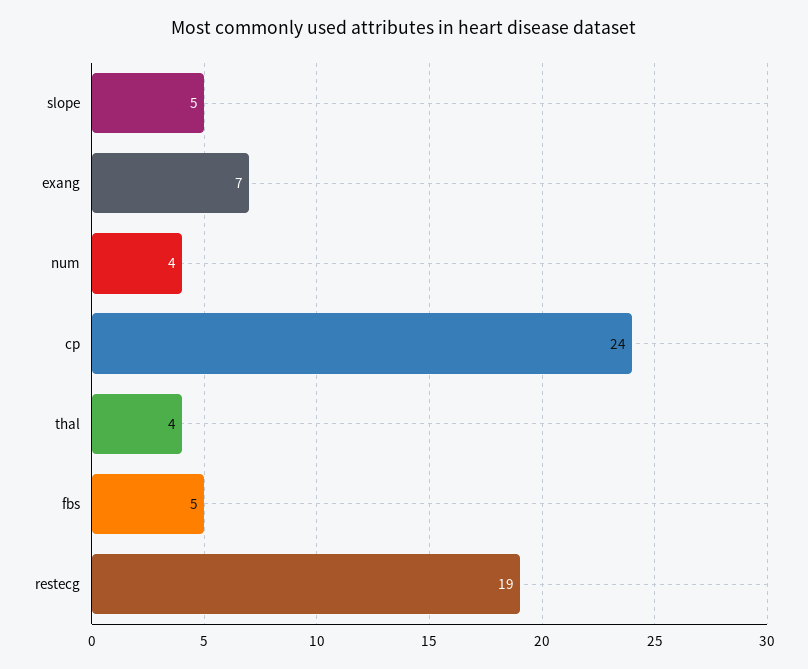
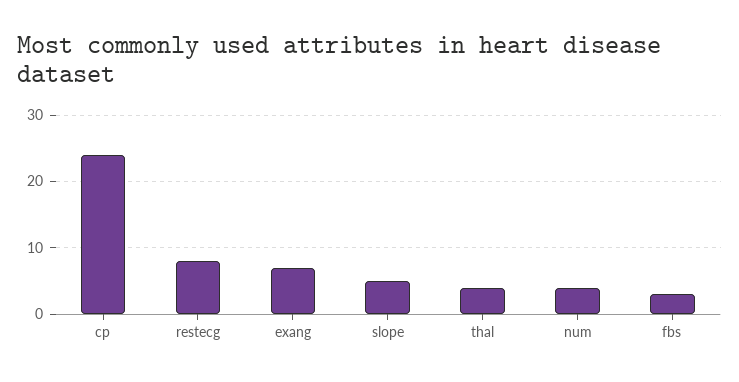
  {
    "slope": 5,
    "exang": 7,
    "num": 4,
    "cp": 24,
    "thal": 4,
-   "fbs": 5,
+   "fbs": 3,
-   "restecg": 19
+   "restecg": 8
  }

